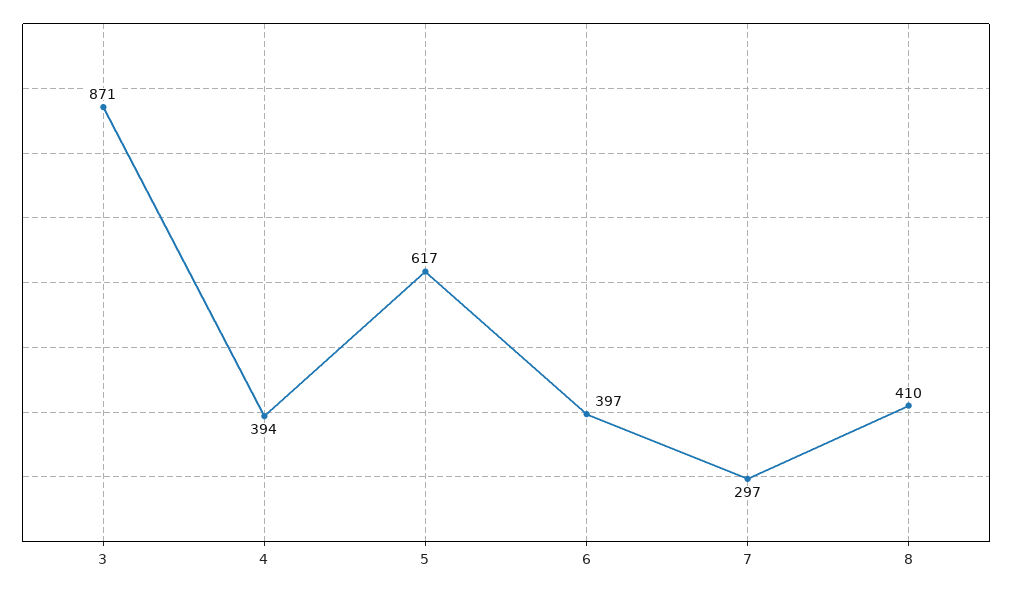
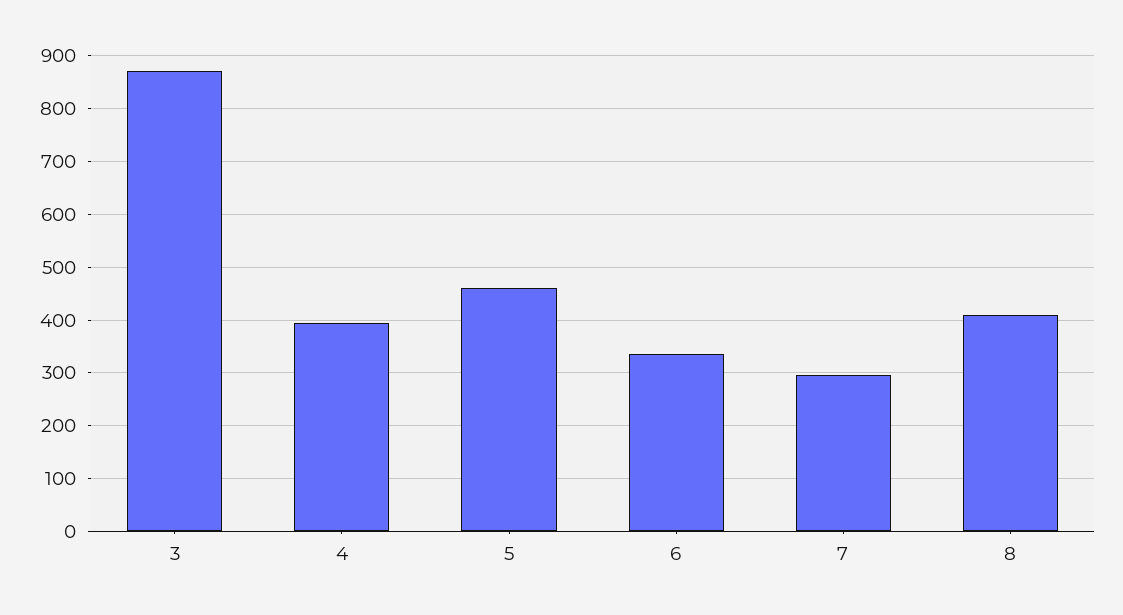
  {
    "3": 871,
    "4": 394,
-   "5": 617,
+   "5": 460,
-   "6": 397,
+   "6": 340,
    "7": 297,
    "8": 410
  }

